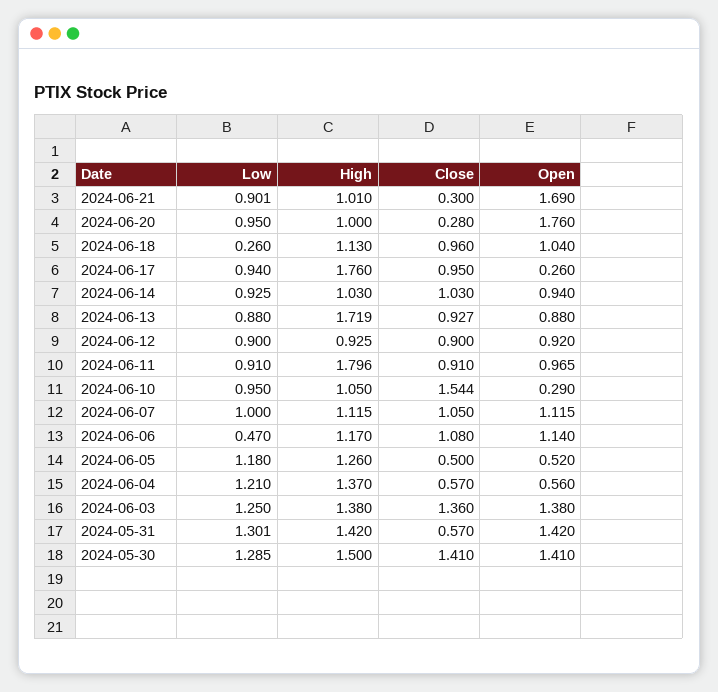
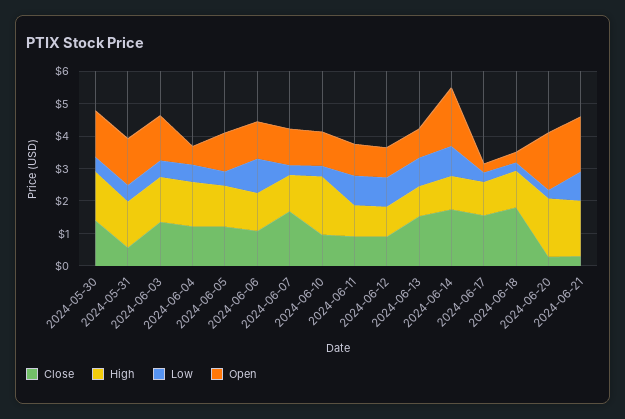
  {
    "Low": {
      "2024-06-21": 0.901,
-     "2024-06-20": 0.95,
+     "2024-06-20": 0.25,
      "2024-06-18": 0.26,
-     "2024-06-17": 0.94,
+     "2024-06-17": 0.25,
      "2024-06-14": 0.925,
      "2024-06-13": 0.88,
      "2024-06-12": 0.9,
      "2024-06-11": 0.91,
-     "2024-06-10": 0.95,
+     "2024-06-10": 0.25,
-     "2024-06-07": 1,
+     "2024-06-07": 0.25,
-     "2024-06-06": 0.47,
+     "2024-06-06": 1,
-     "2024-06-05": 1.18,
+     "2024-06-05": 0.5,
-     "2024-06-04": 1.21,
+     "2024-06-04": 0.5,
-     "2024-06-03": 1.25,
+     "2024-06-03": 0.5,
-     "2024-05-31": 1.301,
+     "2024-05-31": 0.5,
-     "2024-05-30": 1.285
+     "2024-05-30": 0.5
    },
    "High": {
-     "2024-06-21": 1.01,
+     "2024-06-21": 1.75,
-     "2024-06-20": 1,
+     "2024-06-20": 1.75,
      "2024-06-18": 1.13,
-     "2024-06-17": 1.76,
+     "2024-06-17": 1,
      "2024-06-14": 1.03,
-     "2024-06-13": 1.719,
+     "2024-06-13": 1,
      "2024-06-12": 0.925,
-     "2024-06-11": 1.796,
+     "2024-06-11": 1,
-     "2024-06-10": 1.05,
+     "2024-06-10": 1.75,
      "2024-06-07": 1.115,
      "2024-06-06": 1.17,
      "2024-06-05": 1.26,
      "2024-06-04": 1.37,
      "2024-06-03": 1.38,
      "2024-05-31": 1.42,
      "2024-05-30": 1.5
    },
    "Close": {
      "2024-06-21": 0.3,
      "2024-06-20": 0.28,
-     "2024-06-18": 0.96,
+     "2024-06-18": 1.75,
-     "2024-06-17": 0.95,
+     "2024-06-17": 1.5,
-     "2024-06-14": 1.03,
+     "2024-06-14": 1.75,
-     "2024-06-13": 0.927,
+     "2024-06-13": 1.5,
      "2024-06-12": 0.9,
      "2024-06-11": 0.91,
-     "2024-06-10": 1.544,
+     "2024-06-10": 1,
-     "2024-06-07": 1.05,
+     "2024-06-07": 1.75,
      "2024-06-06": 1.08,
-     "2024-06-05": 0.5,
+     "2024-06-05": 1.25,
-     "2024-06-04": 0.57,
+     "2024-06-04": 1.25,
      "2024-06-03": 1.36,
      "2024-05-31": 0.57,
      "2024-05-30": 1.41
    },
    "Open": {
      "2024-06-21": 1.69,
      "2024-06-20": 1.76,
-     "2024-06-18": 1.04,
+     "2024-06-18": 0.25,
      "2024-06-17": 0.26,
-     "2024-06-14": 0.94,
+     "2024-06-14": 1.75,
      "2024-06-13": 0.88,
      "2024-06-12": 0.92,
      "2024-06-11": 0.965,
-     "2024-06-10": 0.29,
+     "2024-06-10": 1,
      "2024-06-07": 1.115,
      "2024-06-06": 1.14,
-     "2024-06-05": 0.52,
+     "2024-06-05": 1.25,
      "2024-06-04": 0.56,
      "2024-06-03": 1.38,
      "2024-05-31": 1.42,
      "2024-05-30": 1.41
    }
  }

